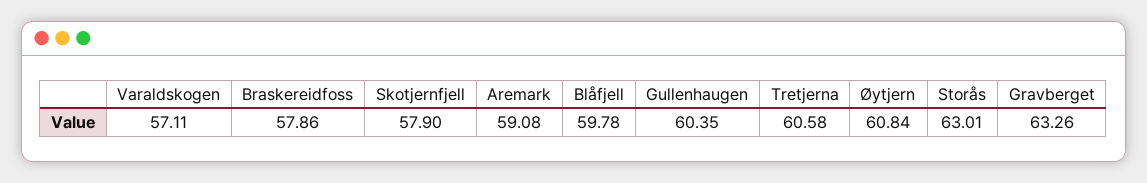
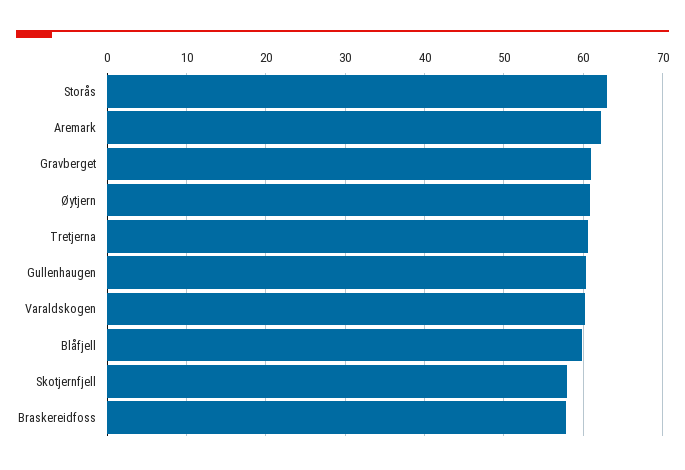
  {
-   "Varaldskogen": 57.11,
+   "Varaldskogen": 60,
    "Braskereidfoss": 57.86,
    "Skotjernfjell": 57.9,
-   "Aremark": 59.08,
+   "Aremark": 62,
    "Blåfjell": 59.78,
    "Gullenhaugen": 60.35,
    "Tretjerna": 60.58,
    "Øytjern": 60.84,
    "Storås": 63.01,
-   "Gravberget": 63.26
+   "Gravberget": 61
  }

